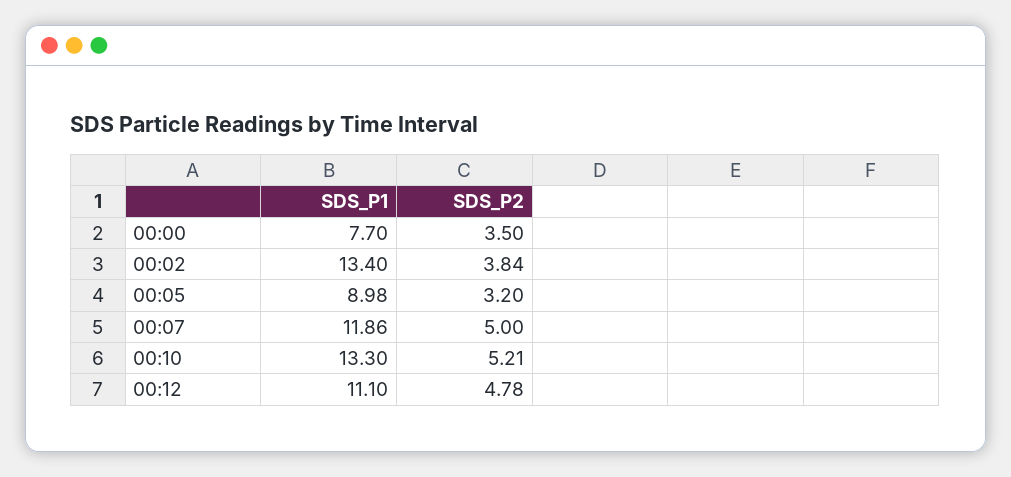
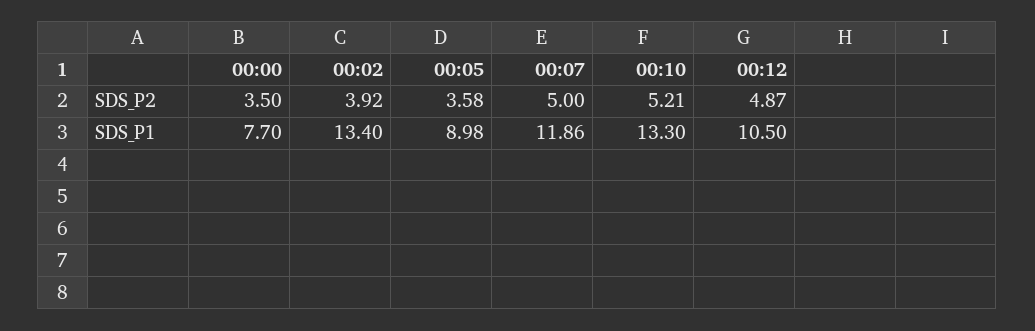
  {
    "SDS_P1": {
      "00:00": 7.7,
      "00:02": 13.4,
      "00:05": 8.98,
      "00:07": 11.86,
      "00:10": 13.3,
-     "00:12": 11.1
+     "00:12": 10.5
    },
    "SDS_P2": {
      "00:00": 3.5,
-     "00:02": 3.84,
+     "00:02": 3.92,
-     "00:05": 3.2,
+     "00:05": 3.58,
      "00:07": 5,
      "00:10": 5.21,
-     "00:12": 4.78
+     "00:12": 4.87
    }
  }

